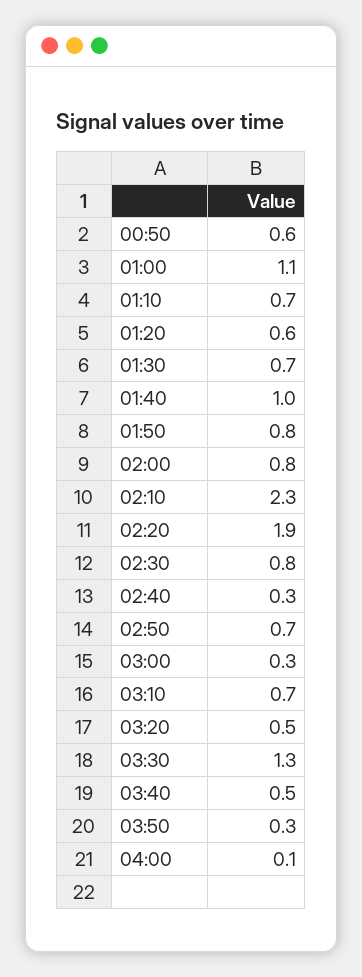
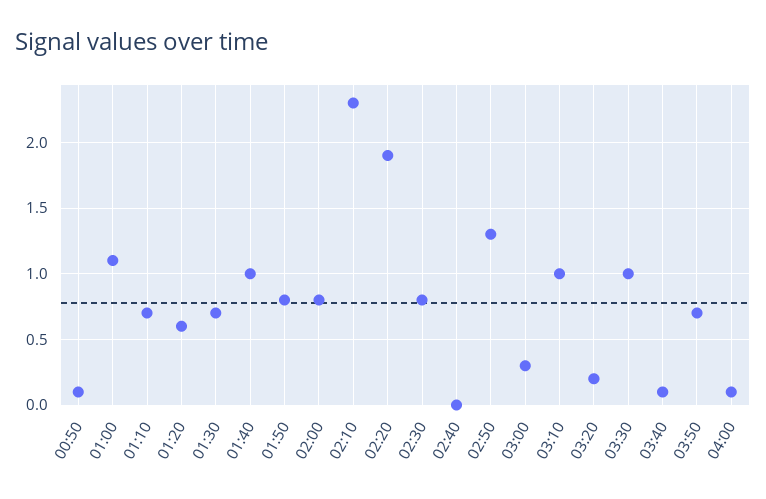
  {
-   "00:50": 0.6,
+   "00:50": 0.1,
    "01:00": 1.1,
    "01:10": 0.7,
    "01:20": 0.6,
    "01:30": 0.7,
    "01:40": 1,
    "01:50": 0.8,
    "02:00": 0.8,
    "02:10": 2.3,
    "02:20": 1.9,
    "02:30": 0.8,
-   "02:40": 0.3,
+   "02:40": 0,
-   "02:50": 0.7,
+   "02:50": 1.3,
    "03:00": 0.3,
-   "03:10": 0.7,
+   "03:10": 1,
-   "03:20": 0.5,
+   "03:20": 0.2,
-   "03:30": 1.3,
+   "03:30": 1,
-   "03:40": 0.5,
+   "03:40": 0.1,
-   "03:50": 0.3,
+   "03:50": 0.7,
    "04:00": 0.1
  }

